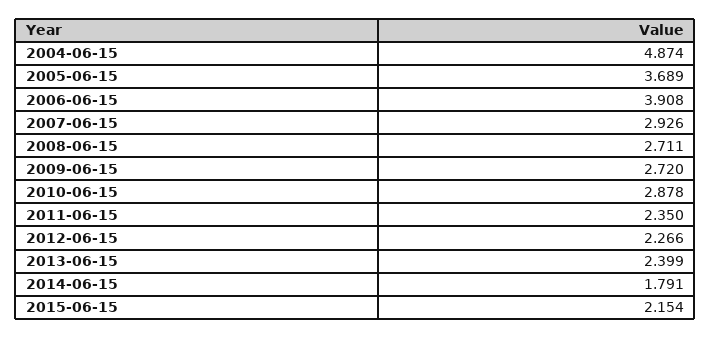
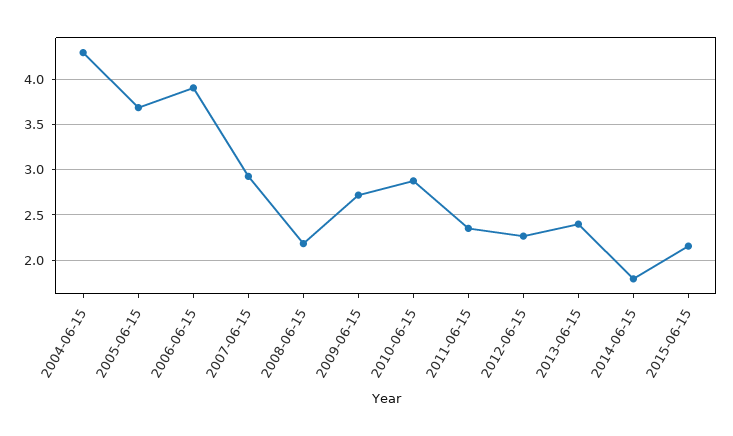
  {
-   "2004-06-15": 4.874,
+   "2004-06-15": 4.3,
    "2005-06-15": 3.689,
    "2006-06-15": 3.908,
    "2007-06-15": 2.926,
-   "2008-06-15": 2.711,
+   "2008-06-15": 2.2,
    "2009-06-15": 2.72,
    "2010-06-15": 2.878,
    "2011-06-15": 2.35,
    "2012-06-15": 2.266,
    "2013-06-15": 2.399,
    "2014-06-15": 1.791,
    "2015-06-15": 2.154
  }

